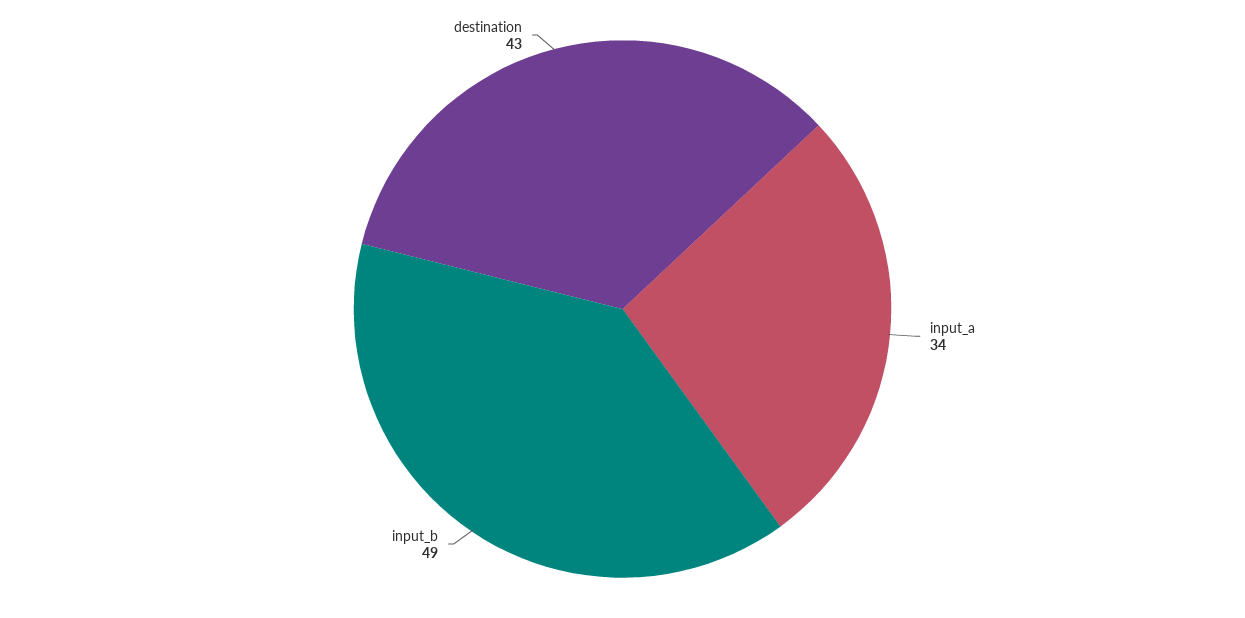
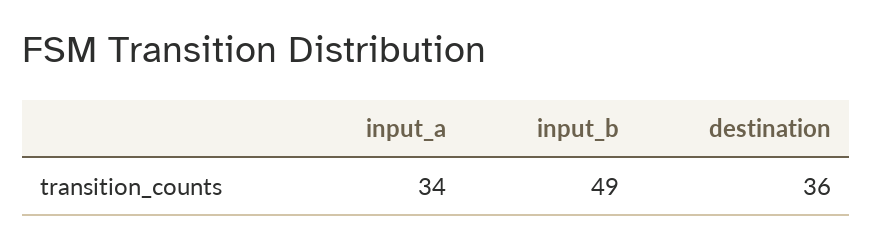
  {
    "input_a": 34,
    "input_b": 49,
-   "destination": 43
+   "destination": 36
  }

